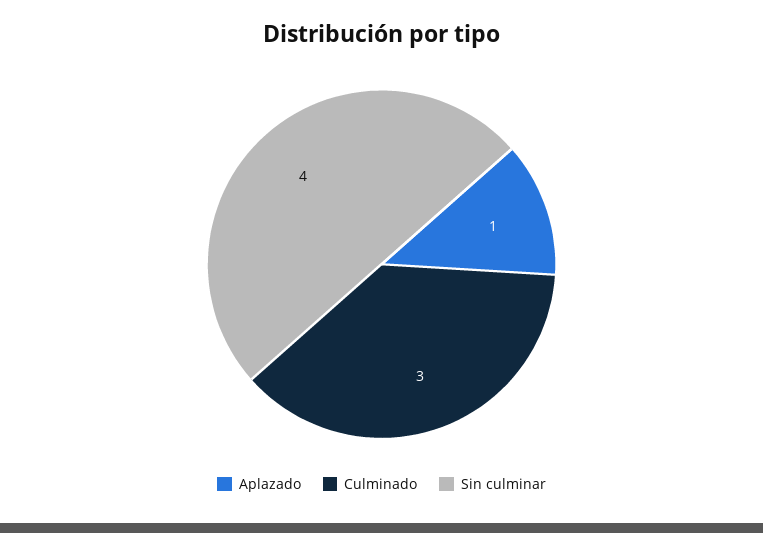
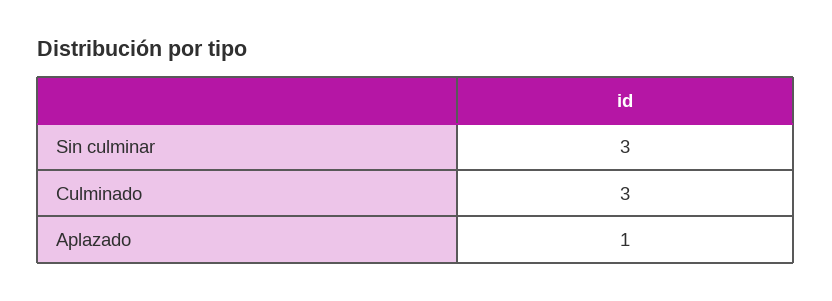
  {
    "Aplazado": 1,
    "Culminado": 3,
-   "Sin culminar": 4
+   "Sin culminar": 3
  }

